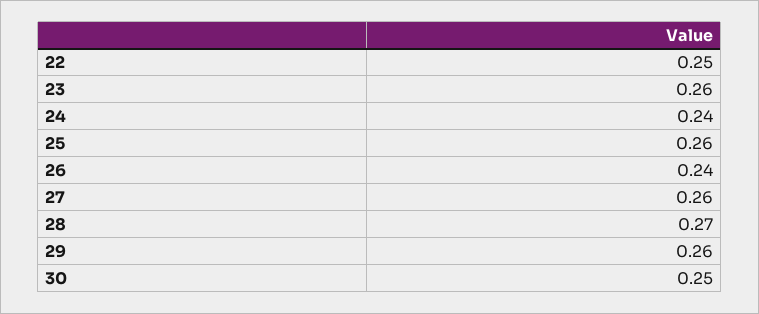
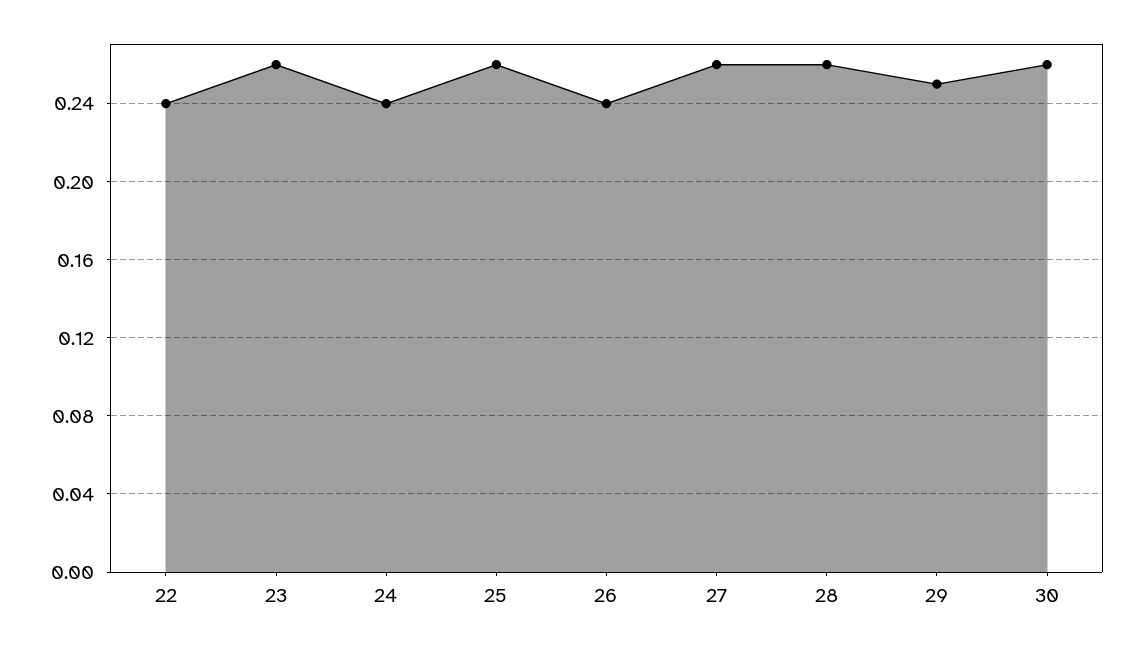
  {
-   "22": 0.25,
+   "22": 0.24,
    "23": 0.26,
    "24": 0.24,
    "25": 0.26,
    "26": 0.24,
    "27": 0.26,
-   "28": 0.27,
+   "28": 0.26,
-   "29": 0.26,
+   "29": 0.25,
-   "30": 0.25
+   "30": 0.26
  }

